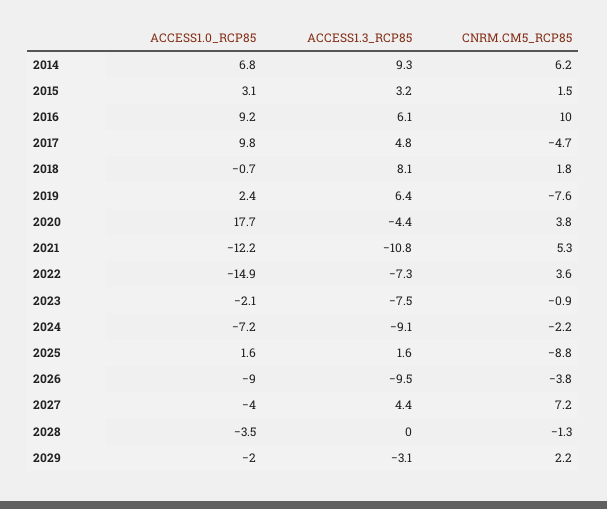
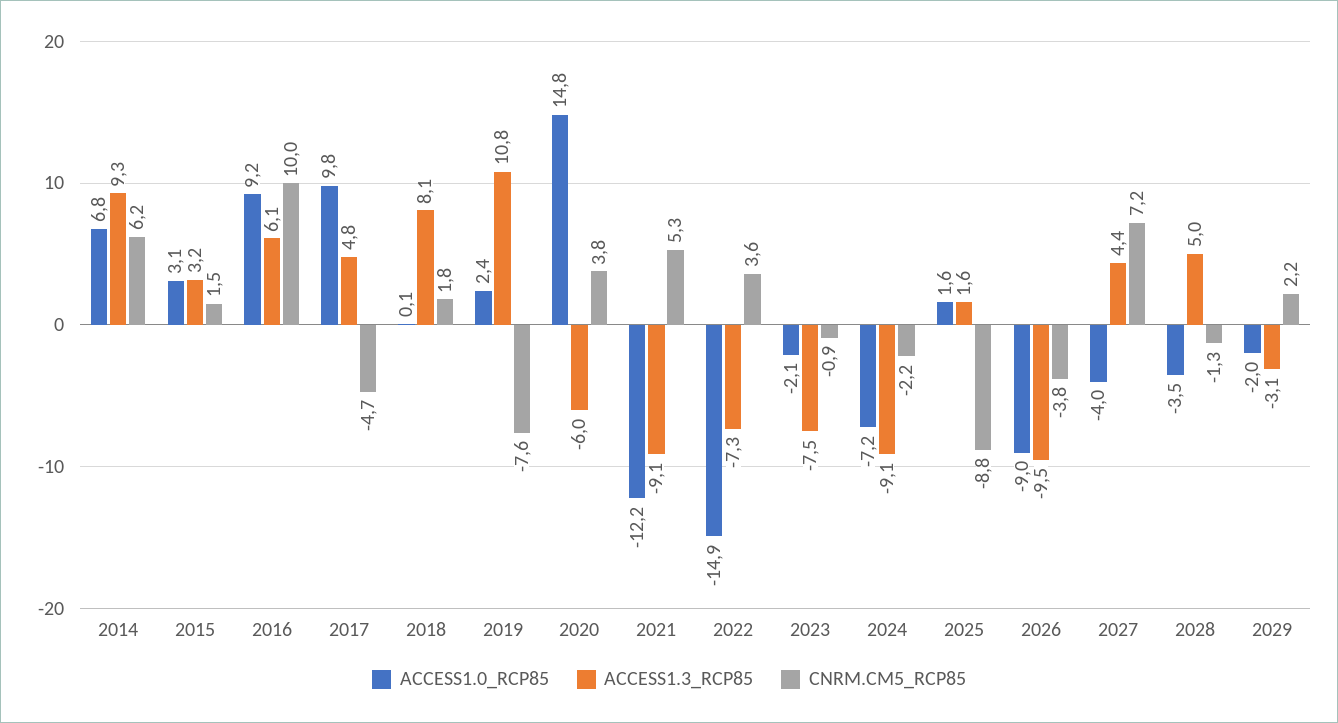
  {
    "ACCESS1.0_RCP85": {
      "2014": 6.8,
      "2015": 3.1,
      "2016": 9.2,
      "2017": 9.8,
-     "2018": -0.7,
+     "2018": 0.1,
      "2019": 2.4,
-     "2020": 17.7,
+     "2020": 14.8,
      "2021": -12.2,
      "2022": -14.9,
      "2023": -2.1,
      "2024": -7.2,
      "2025": 1.6,
      "2026": -9,
      "2027": -4,
      "2028": -3.5,
      "2029": -2
    },
    "ACCESS1.3_RCP85": {
      "2014": 9.3,
      "2015": 3.2,
      "2016": 6.1,
      "2017": 4.8,
      "2018": 8.1,
-     "2019": 6.4,
+     "2019": 10.8,
-     "2020": -4.4,
+     "2020": -6,
-     "2021": -10.8,
+     "2021": -9.1,
      "2022": -7.3,
      "2023": -7.5,
      "2024": -9.1,
      "2025": 1.6,
      "2026": -9.5,
      "2027": 4.4,
-     "2028": 0,
+     "2028": 5,
      "2029": -3.1
    },
    "CNRM.CM5_RCP85": {
      "2014": 6.2,
      "2015": 1.5,
      "2016": 10,
      "2017": -4.7,
      "2018": 1.8,
      "2019": -7.6,
      "2020": 3.8,
      "2021": 5.3,
      "2022": 3.6,
      "2023": -0.9,
      "2024": -2.2,
      "2025": -8.8,
      "2026": -3.8,
      "2027": 7.2,
      "2028": -1.3,
      "2029": 2.2
    }
  }

